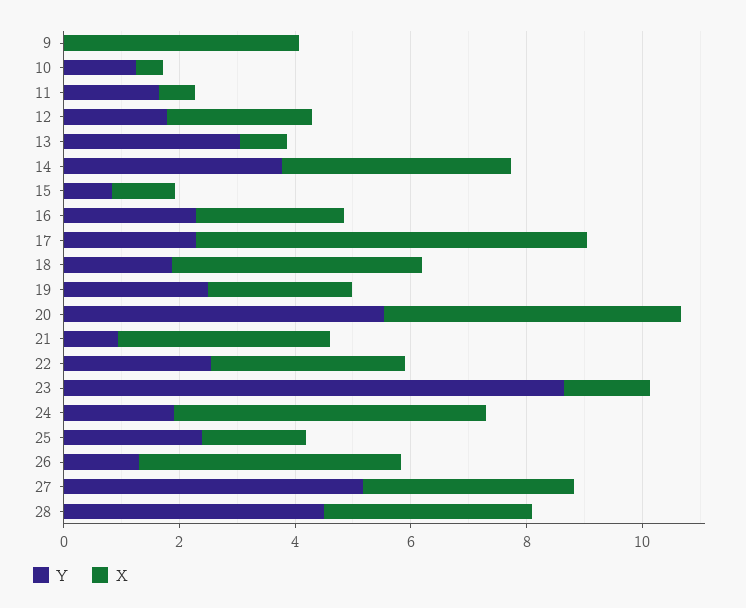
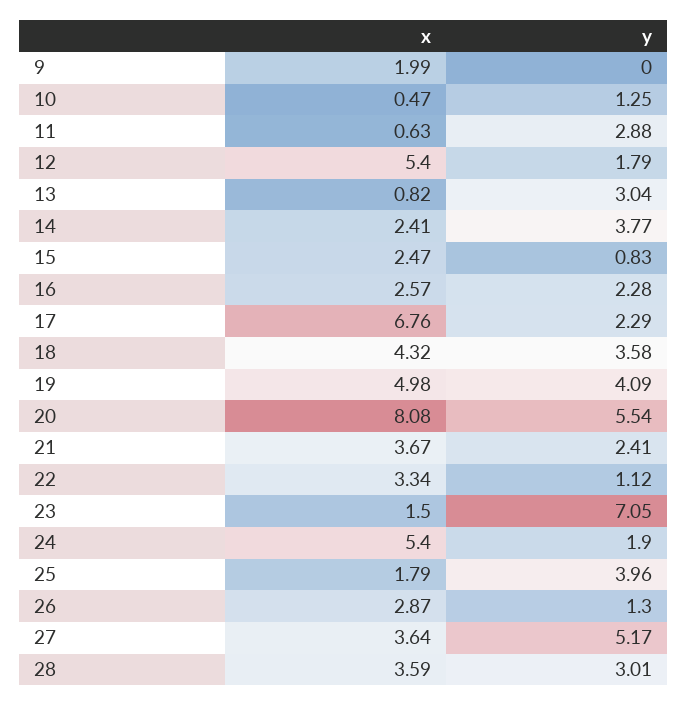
  {
    "Y": {
      "9": 0,
      "10": 1.25,
-     "11": 1.5,
+     "11": 2.88,
      "12": 1.79,
      "13": 3.04,
      "14": 3.77,
      "15": 0.83,
      "16": 2.28,
      "17": 2.29,
-     "18": 2,
+     "18": 3.58,
-     "19": 2.5,
+     "19": 4.09,
      "20": 5.54,
-     "21": 1,
+     "21": 2.41,
-     "22": 2.5,
+     "22": 1.12,
-     "23": 8.5,
+     "23": 7.05,
      "24": 1.9,
-     "25": 2.5,
+     "25": 3.96,
      "26": 1.3,
      "27": 5.17,
-     "28": 4.5
+     "28": 3.01
    },
    "X": {
-     "9": 4,
+     "9": 1.99,
      "10": 0.47,
      "11": 0.63,
-     "12": 2.5,
+     "12": 5.4,
      "13": 0.82,
-     "14": 4,
+     "14": 2.41,
-     "15": 1,
+     "15": 2.47,
      "16": 2.57,
      "17": 6.76,
      "18": 4.32,
-     "19": 2.5,
+     "19": 4.98,
-     "20": 5,
+     "20": 8.08,
      "21": 3.67,
      "22": 3.34,
      "23": 1.5,
      "24": 5.4,
      "25": 1.79,
-     "26": 4.5,
+     "26": 2.87,
      "27": 3.64,
      "28": 3.59
    }
  }

